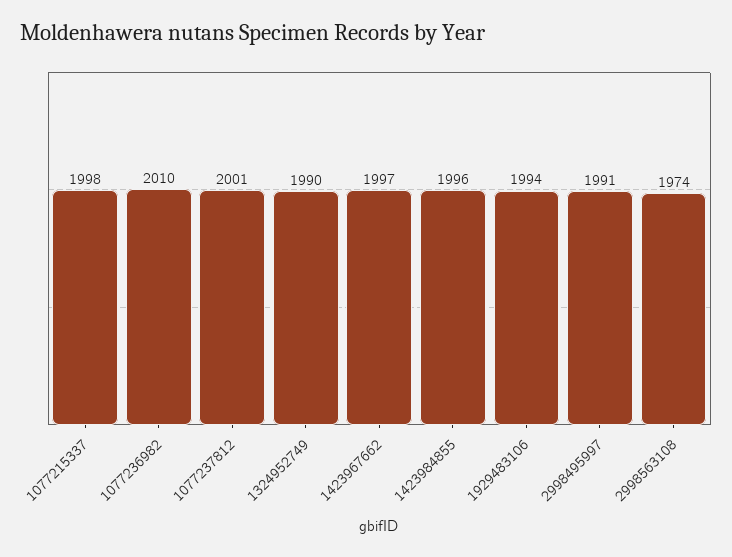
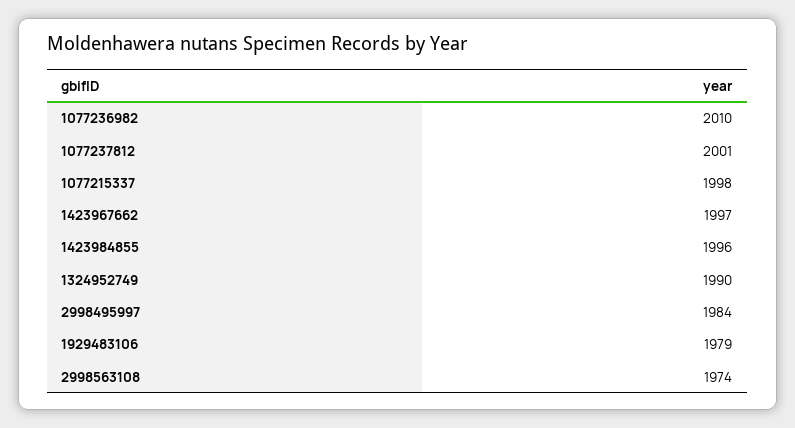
  {
    "1077215337": 1998,
    "1077236982": 2010,
    "1077237812": 2001,
    "1324952749": 1990,
    "1423967662": 1997,
    "1423984855": 1996,
-   "1929483106": 1994,
+   "1929483106": 1979,
-   "2998495997": 1991,
+   "2998495997": 1984,
    "2998563108": 1974
  }

